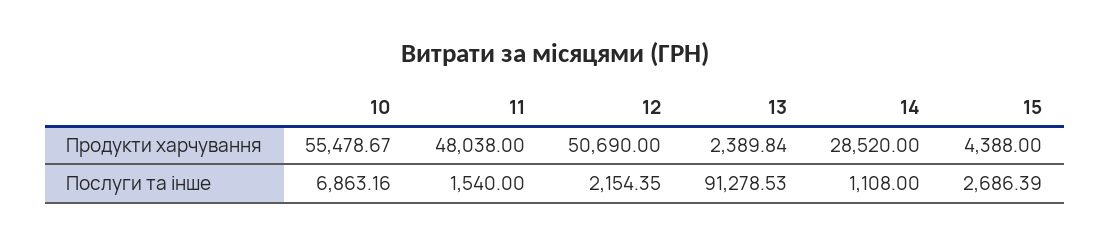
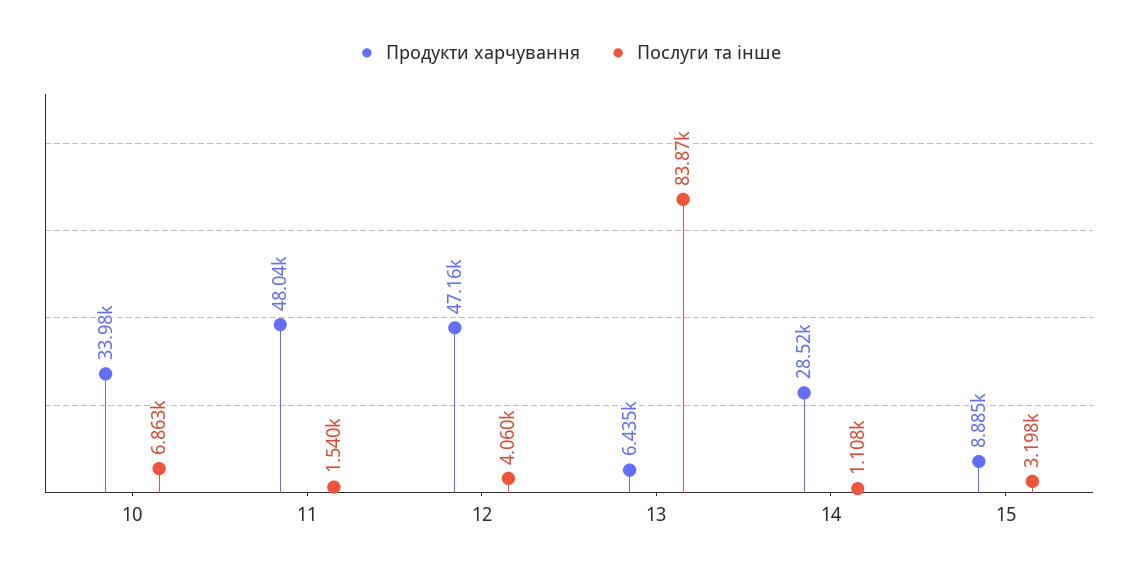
  {
    "Продукти харчування": {
-     "10": 55478.67,
+     "10": 33980,
      "11": 48038,
-     "12": 50690,
+     "12": 47160,
-     "13": 2389.84,
+     "13": 6435,
      "14": 28520,
-     "15": 4388
+     "15": 8885
    },
    "Послуги та інше": {
      "10": 6863.16,
      "11": 1540,
-     "12": 2154.35,
+     "12": 4060,
-     "13": 91278.53,
+     "13": 83870,
      "14": 1108,
-     "15": 2686.39
+     "15": 3198
    }
  }

